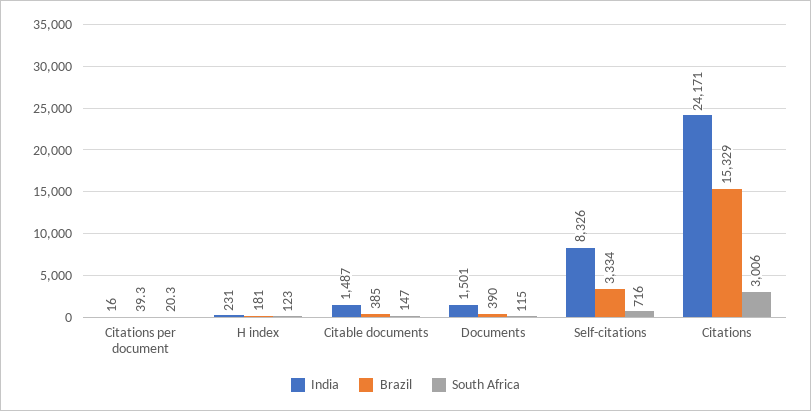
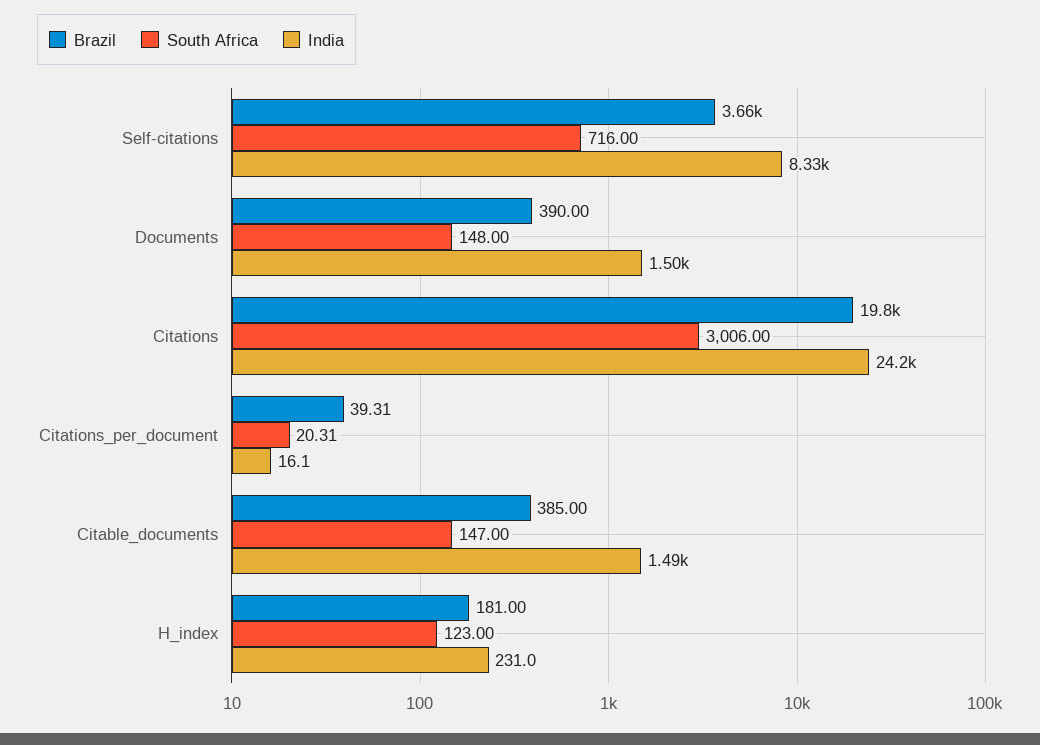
  {
    "India": {
      "Citations per document": 16.1,
      "H index": 231,
      "Citable documents": 1487,
      "Documents": 1501,
      "Self-citations": 8326,
      "Citations": 24171
    },
    "Brazil": {
      "Citations per document": 39.31,
      "H index": 181,
      "Citable documents": 385,
      "Documents": 390,
-     "Self-citations": 3334,
+     "Self-citations": 3660,
-     "Citations": 15329
+     "Citations": 19800
    },
    "South Africa": {
      "Citations per document": 20.31,
      "H index": 123,
      "Citable documents": 147,
-     "Documents": 115,
+     "Documents": 148,
      "Self-citations": 716,
      "Citations": 3006
    }
  }

